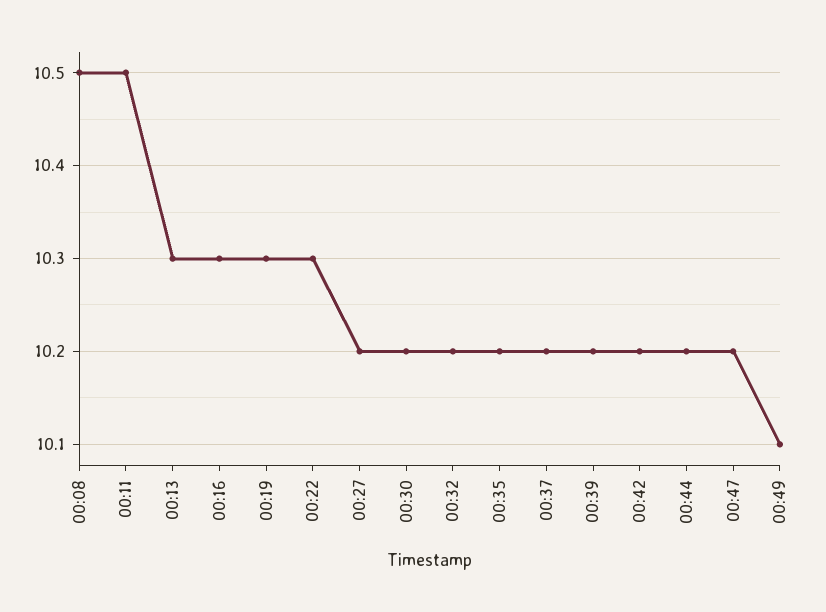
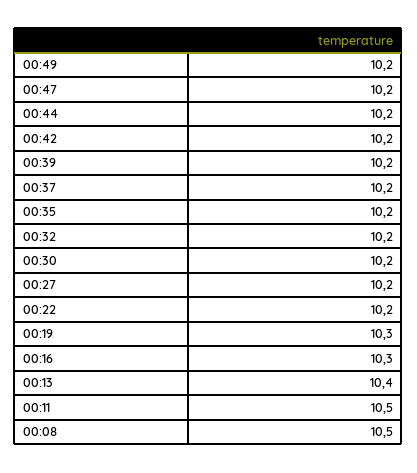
  {
    "00:08": 10.5,
    "00:11": 10.5,
-   "00:13": 10.3,
+   "00:13": 10.4,
    "00:16": 10.3,
    "00:19": 10.3,
-   "00:22": 10.3,
+   "00:22": 10.2,
    "00:27": 10.2,
    "00:30": 10.2,
    "00:32": 10.2,
    "00:35": 10.2,
    "00:37": 10.2,
    "00:39": 10.2,
    "00:42": 10.2,
    "00:44": 10.2,
    "00:47": 10.2,
-   "00:49": 10.1
+   "00:49": 10.2
  }

